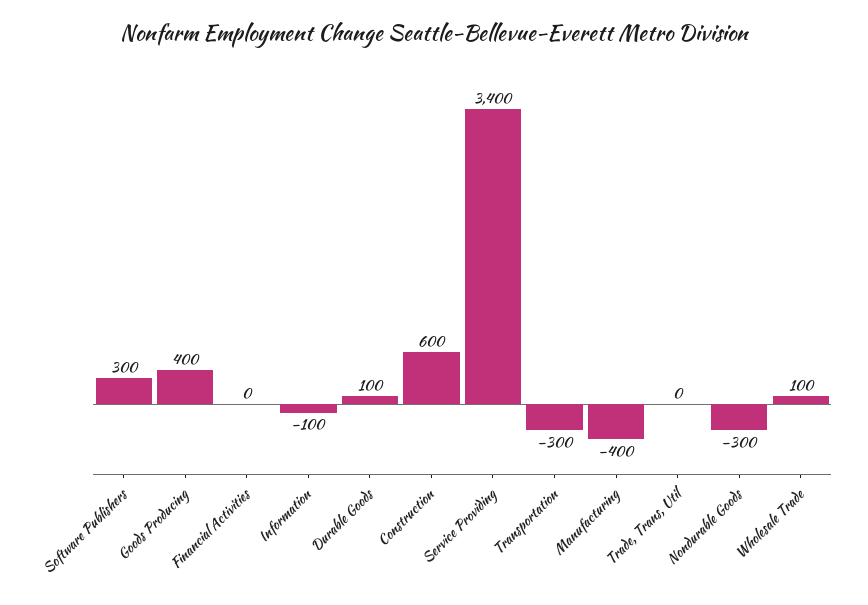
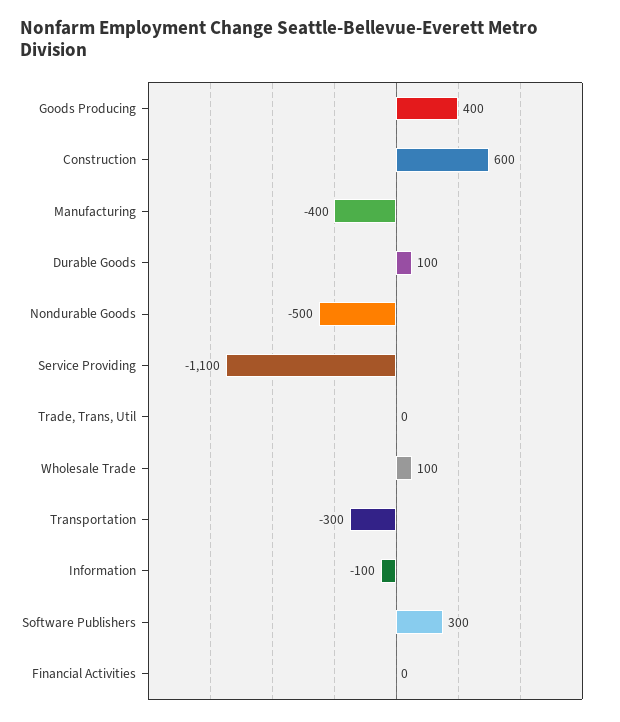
  {
    "Software Publishers": 300,
    "Goods Producing": 400,
    "Financial Activities": 0,
    "Information": -100,
    "Durable Goods": 100,
    "Construction": 600,
-   "Service Providing": 3400,
+   "Service Providing": -1100,
    "Transportation": -300,
    "Manufacturing": -400,
    "Trade, Trans, Util": 0,
-   "Nondurable Goods": -300,
+   "Nondurable Goods": -500,
    "Wholesale Trade": 100
  }

